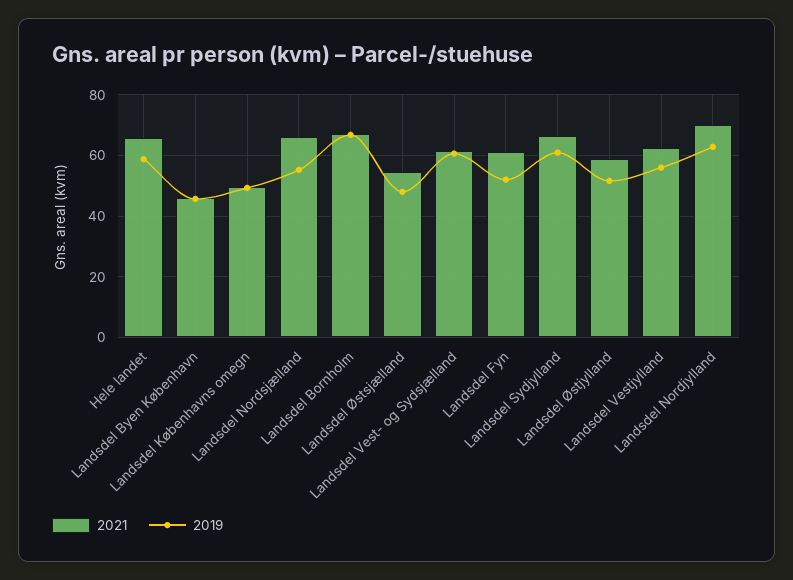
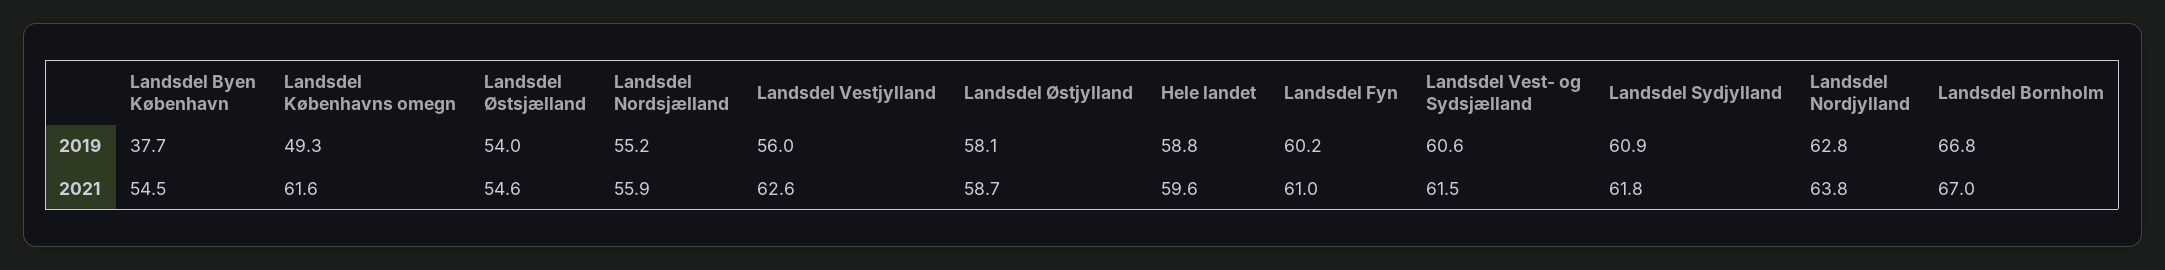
  {
    "2021": {
-     "Hele landet": 66,
+     "Hele landet": 59.6,
-     "Landsdel Byen København": 46,
+     "Landsdel Byen København": 54.5,
-     "Landsdel Københavns omegn": 50,
+     "Landsdel Københavns omegn": 61.6,
-     "Landsdel Nordsjælland": 66,
+     "Landsdel Nordsjælland": 55.9,
      "Landsdel Bornholm": 67,
      "Landsdel Østsjælland": 54.6,
      "Landsdel Vest- og Sydsjælland": 61.5,
      "Landsdel Fyn": 61,
-     "Landsdel Sydjylland": 66,
+     "Landsdel Sydjylland": 61.8,
      "Landsdel Østjylland": 58.7,
      "Landsdel Vestjylland": 62.6,
-     "Landsdel Nordjylland": 70
+     "Landsdel Nordjylland": 63.8
    },
    "2019": {
      "Hele landet": 58.8,
-     "Landsdel Byen København": 46,
+     "Landsdel Byen København": 37.7,
      "Landsdel Københavns omegn": 49.3,
      "Landsdel Nordsjælland": 55.2,
      "Landsdel Bornholm": 66.8,
-     "Landsdel Østsjælland": 48,
+     "Landsdel Østsjælland": 54,
      "Landsdel Vest- og Sydsjælland": 60.6,
-     "Landsdel Fyn": 52,
+     "Landsdel Fyn": 60.2,
      "Landsdel Sydjylland": 60.9,
-     "Landsdel Østjylland": 52,
+     "Landsdel Østjylland": 58.1,
      "Landsdel Vestjylland": 56,
      "Landsdel Nordjylland": 62.8
    }
  }

